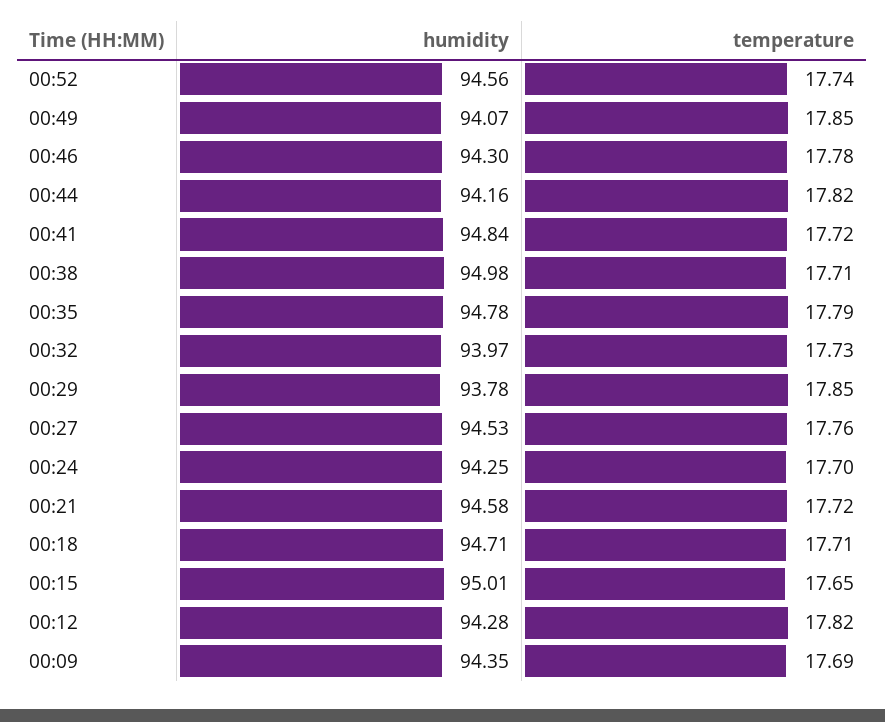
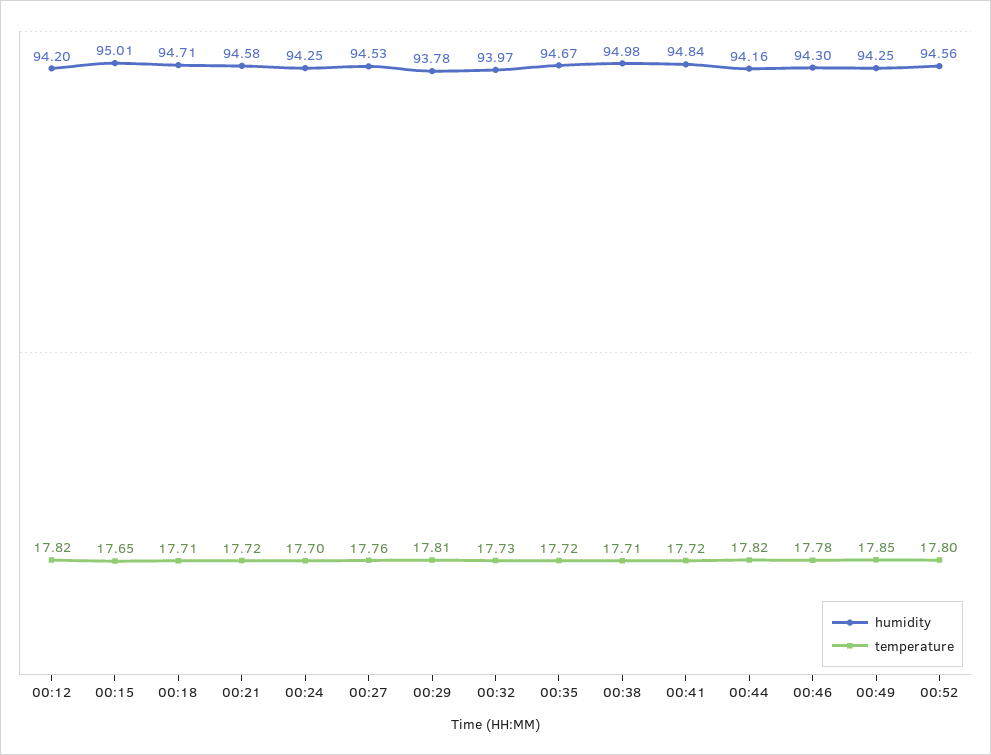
  {
    "humidity": {
      "00:52": 94.56,
-     "00:49": 94.07,
+     "00:49": 94.25,
      "00:46": 94.3,
      "00:44": 94.16,
      "00:41": 94.84,
      "00:38": 94.98,
-     "00:35": 94.78,
+     "00:35": 94.67,
      "00:32": 93.97,
      "00:29": 93.78,
      "00:27": 94.53,
      "00:24": 94.25,
      "00:21": 94.58,
      "00:18": 94.71,
      "00:15": 95.01,
-     "00:12": 94.28,
+     "00:12": 94.2
-     "00:09": 94.35
    },
    "temperature": {
-     "00:52": 17.74,
+     "00:52": 17.8,
      "00:49": 17.85,
      "00:46": 17.78,
      "00:44": 17.82,
      "00:41": 17.72,
      "00:38": 17.71,
-     "00:35": 17.79,
+     "00:35": 17.72,
      "00:32": 17.73,
-     "00:29": 17.85,
+     "00:29": 17.81,
      "00:27": 17.76,
      "00:24": 17.7,
      "00:21": 17.72,
      "00:18": 17.71,
      "00:15": 17.65,
-     "00:12": 17.82,
+     "00:12": 17.82
-     "00:09": 17.69
    }
  }

